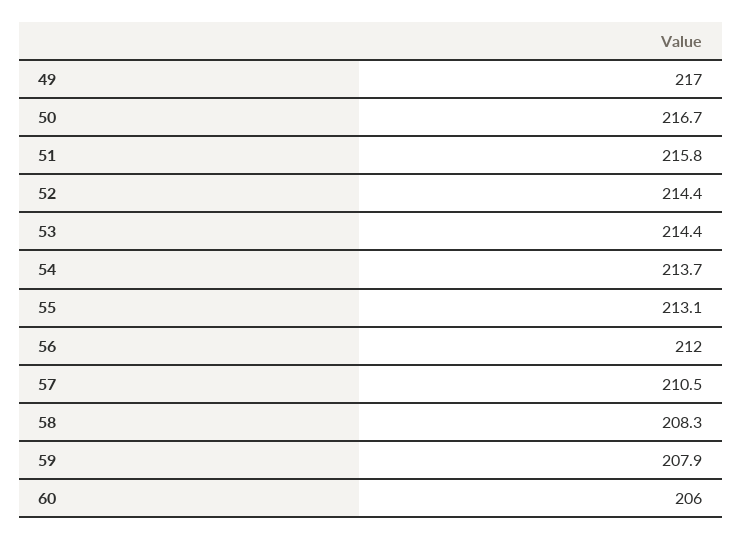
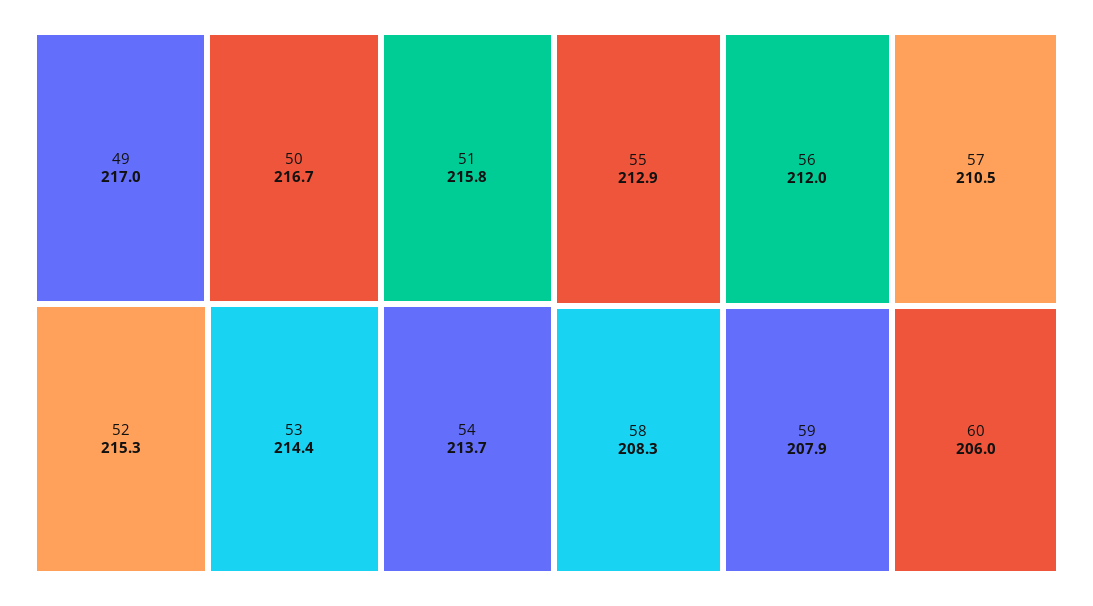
  {
    "49": 217,
    "50": 216.7,
    "51": 215.8,
-   "52": 214.4,
+   "52": 215.3,
    "53": 214.4,
    "54": 213.7,
-   "55": 213.1,
+   "55": 212.9,
    "56": 212,
    "57": 210.5,
    "58": 208.3,
    "59": 207.9,
    "60": 206
  }

